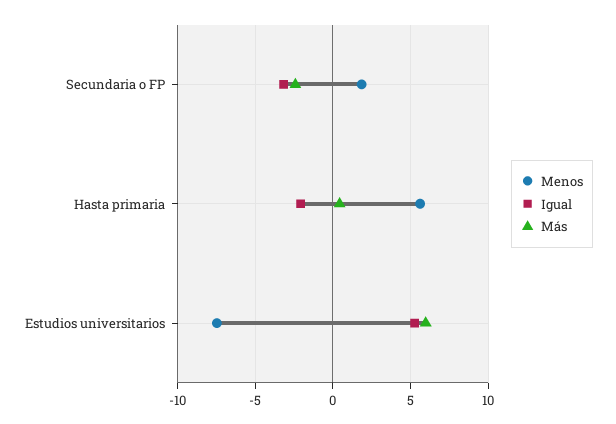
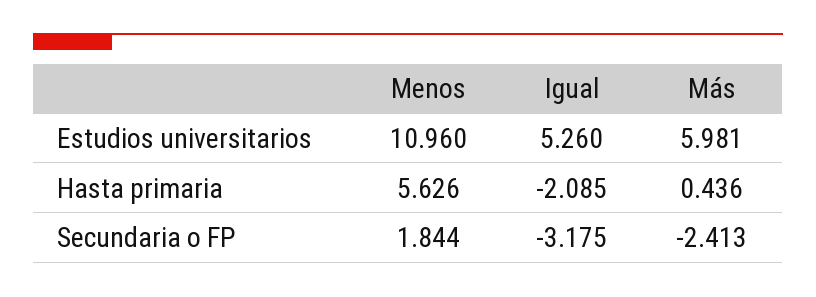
  {
    "Menos": {
      "Secundaria o FP": 1.844,
      "Hasta primaria": 5.626,
-     "Estudios universitarios": -7.5
+     "Estudios universitarios": 10.96
    },
    "Igual": {
      "Secundaria o FP": -3.175,
      "Hasta primaria": -2.085,
      "Estudios universitarios": 5.26
    },
    "Más": {
      "Secundaria o FP": -2.413,
      "Hasta primaria": 0.436,
      "Estudios universitarios": 5.981
    }
  }

